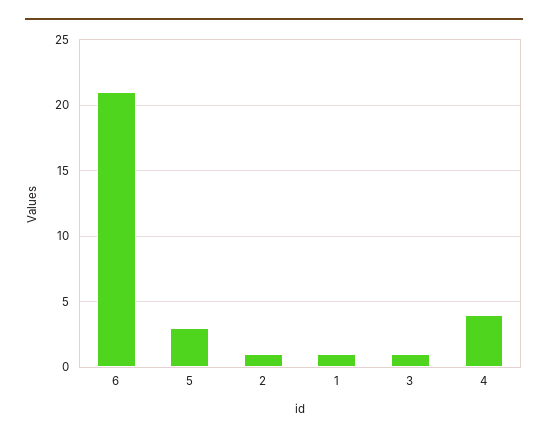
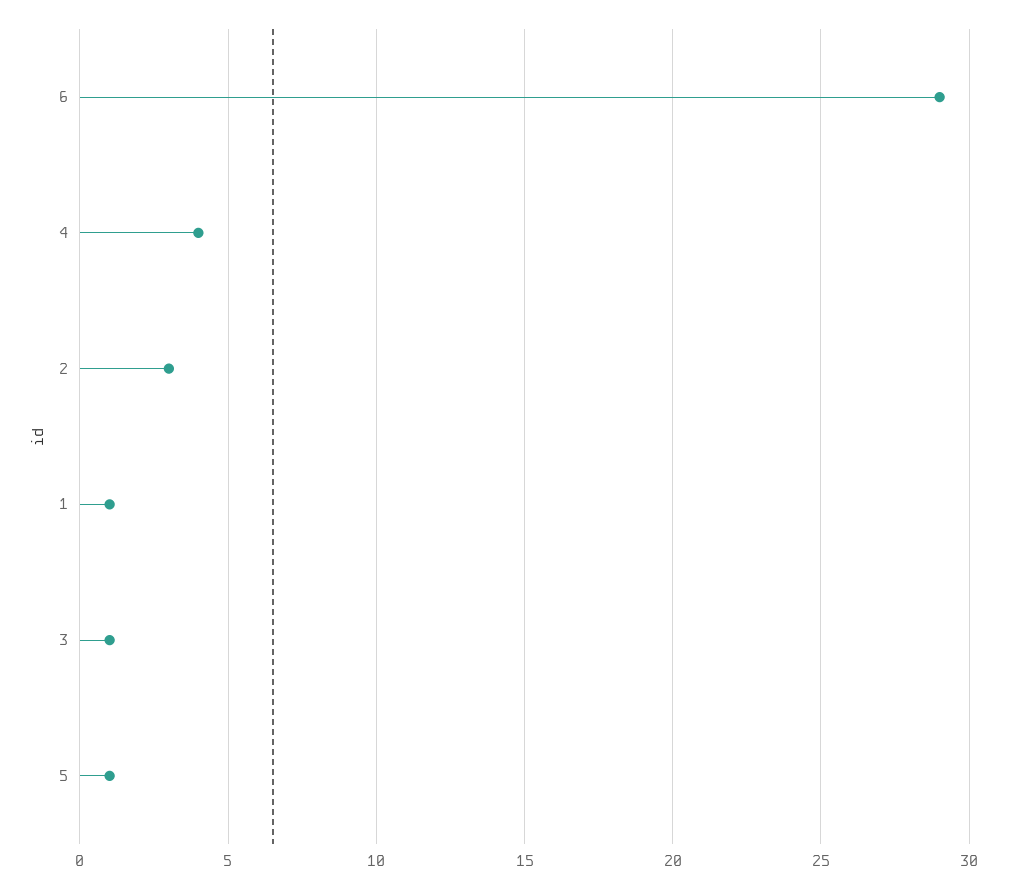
  {
-   "6": 21,
+   "6": 29,
-   "5": 3,
+   "5": 1,
-   "2": 1,
+   "2": 3,
    "1": 1,
    "3": 1,
    "4": 4
  }

